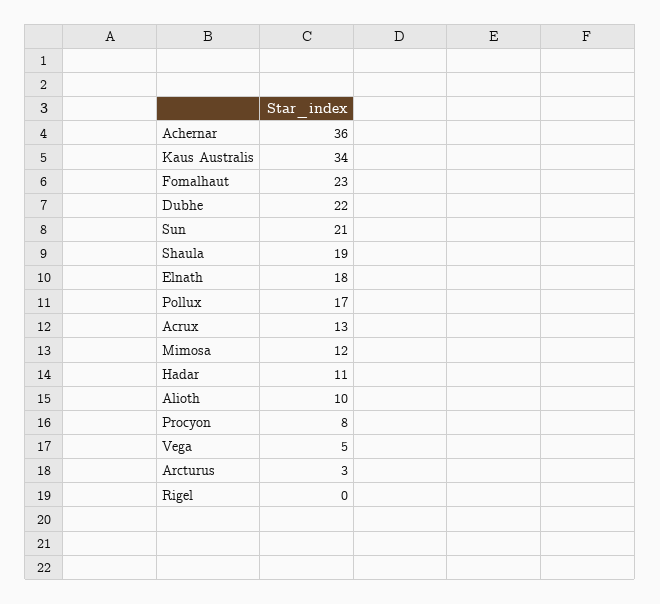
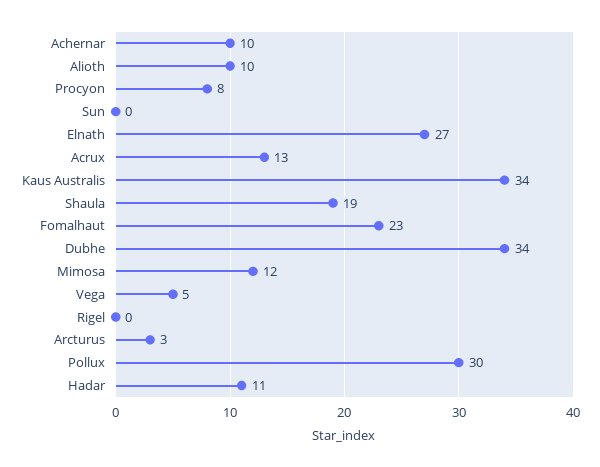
  {
-   "Achernar": 36,
+   "Achernar": 10,
    "Kaus Australis": 34,
    "Fomalhaut": 23,
-   "Dubhe": 22,
+   "Dubhe": 34,
-   "Sun": 21,
+   "Sun": 0,
    "Shaula": 19,
-   "Elnath": 18,
+   "Elnath": 27,
-   "Pollux": 17,
+   "Pollux": 30,
    "Acrux": 13,
    "Mimosa": 12,
    "Hadar": 11,
    "Alioth": 10,
    "Procyon": 8,
    "Vega": 5,
    "Arcturus": 3,
    "Rigel": 0
  }

